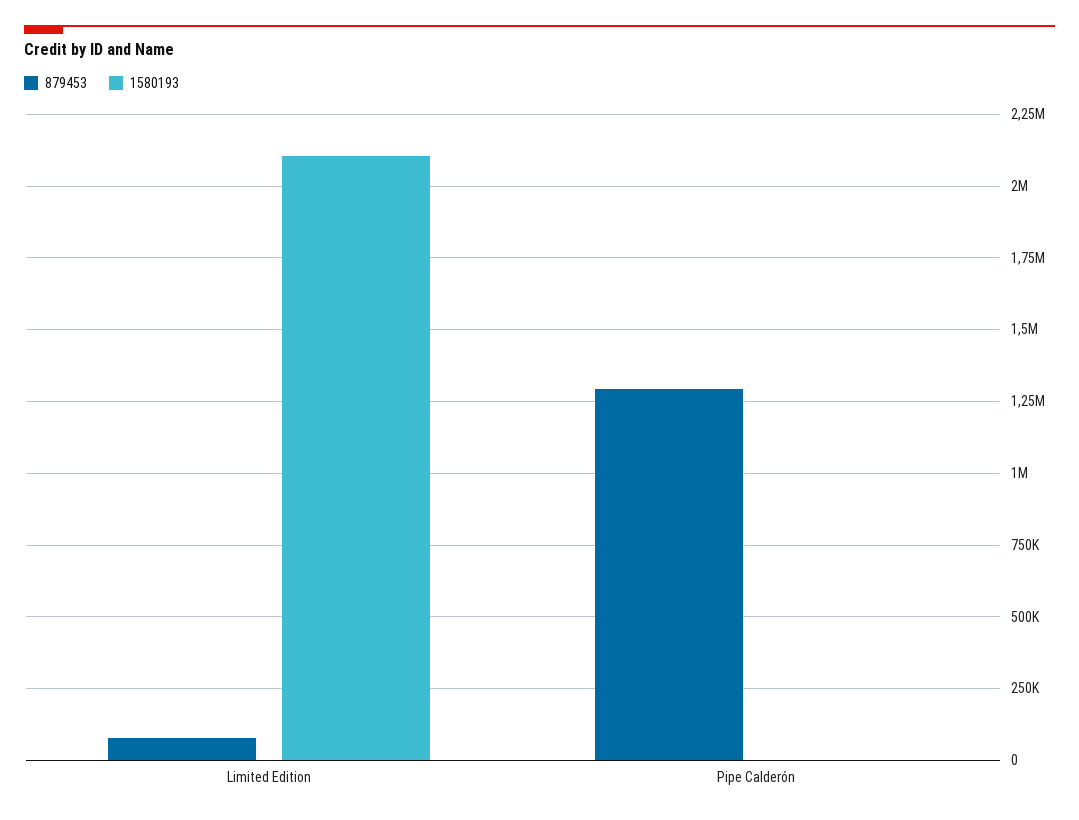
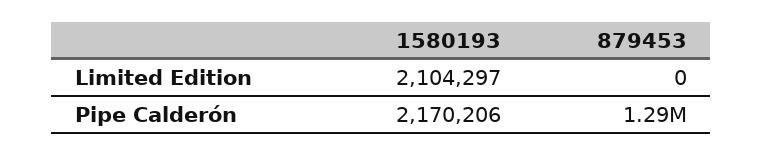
  {
    "879453": {
-     "Limited Edition": 75000,
+     "Limited Edition": 0,
      "Pipe Calderón": 1290000
    },
    "1580193": {
      "Limited Edition": 2104297,
-     "Pipe Calderón": 0
+     "Pipe Calderón": 2170206
    }
  }

